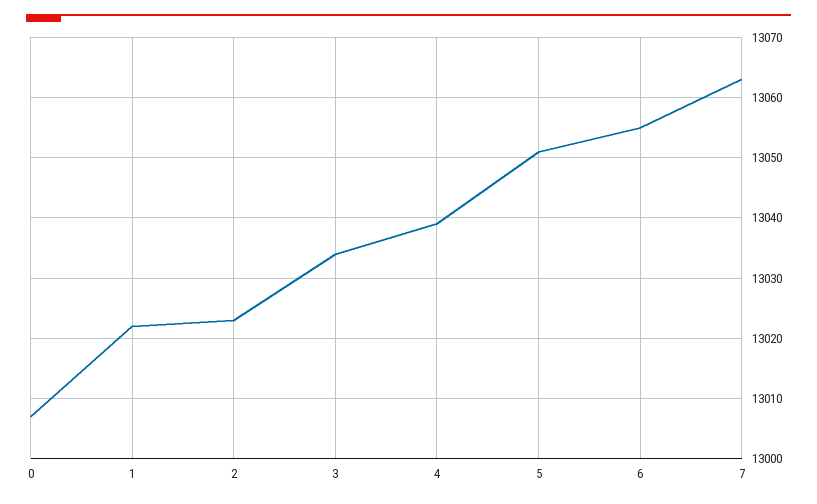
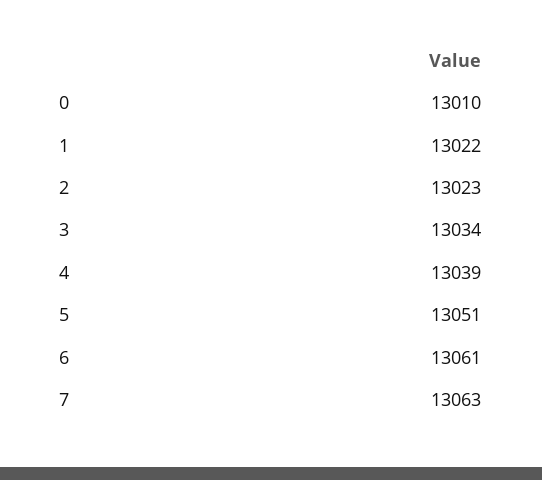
  {
-   "0": 13007,
+   "0": 13010,
    "1": 13022,
    "2": 13023,
    "3": 13034,
    "4": 13039,
    "5": 13051,
-   "6": 13055,
+   "6": 13061,
    "7": 13063
  }

